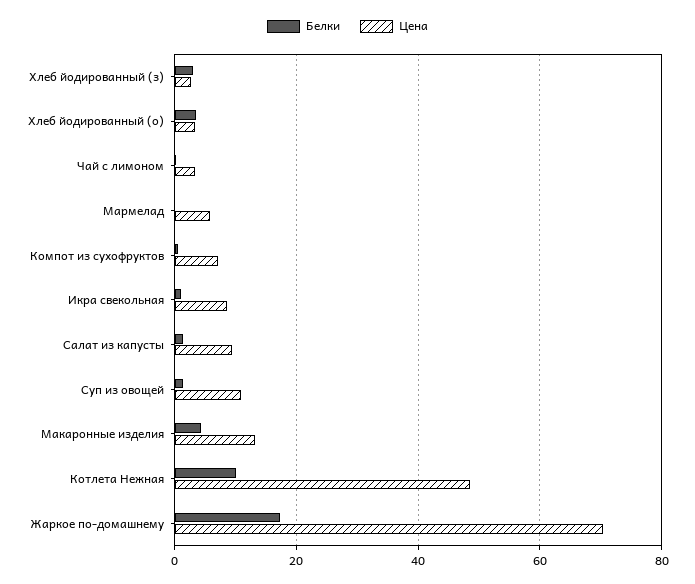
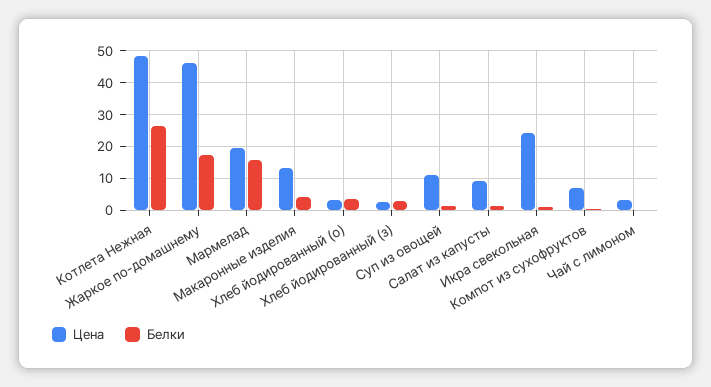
  {
    "Белки": {
      "Хлеб йодированный (з)": 2,
      "Хлеб йодированный (о)": 4,
      "Чай с лимоном": 0,
-     "Мармелад": 0,
+     "Мармелад": 16,
      "Компот из сухофруктов": 0,
      "Икра свекольная": 2,
      "Салат из капусты": 2,
      "Суп из овощей": 2,
      "Макаронные изделия": 4,
-     "Котлета Нежная": 10,
+     "Котлета Нежная": 26,
      "Жаркое по-домашнему": 18
    },
    "Цена": {
      "Хлеб йодированный (з)": 2,
      "Хлеб йодированный (о)": 4,
      "Чай с лимоном": 4,
-     "Мармелад": 6,
+     "Мармелад": 20,
      "Компот из сухофруктов": 8,
-     "Икра свекольная": 8,
+     "Икра свекольная": 24,
      "Салат из капусты": 10,
      "Суп из овощей": 10,
      "Макаронные изделия": 14,
      "Котлета Нежная": 48,
-     "Жаркое по-домашнему": 70
+     "Жаркое по-домашнему": 46
    }
  }

